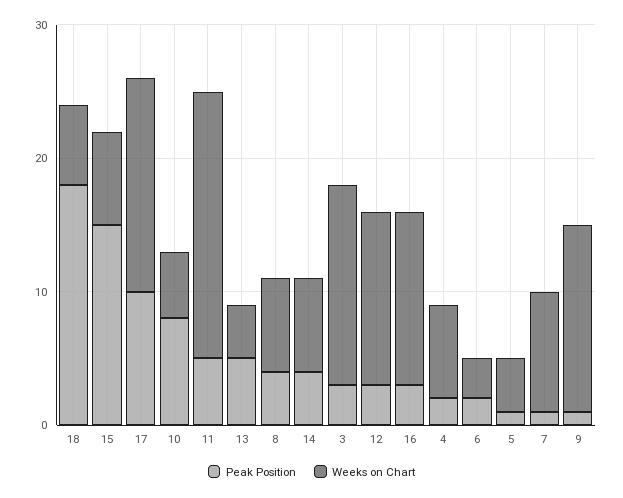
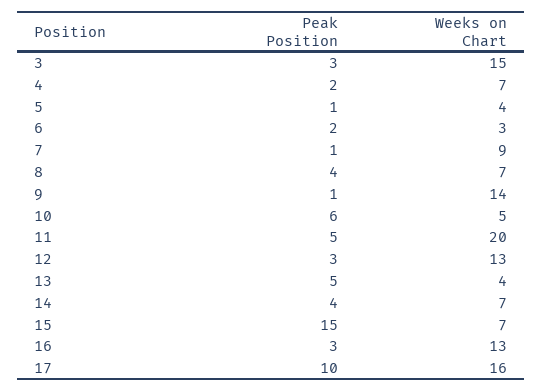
  {
    "Peak Position": {
-     "18": 18,
      "15": 15,
      "17": 10,
-     "10": 8,
+     "10": 6,
      "11": 5,
      "13": 5,
      "8": 4,
      "14": 4,
      "3": 3,
      "12": 3,
      "16": 3,
      "4": 2,
      "6": 2,
      "5": 1,
      "7": 1,
      "9": 1
    },
    "Weeks on Chart": {
-     "18": 6,
      "15": 7,
      "17": 16,
      "10": 5,
      "11": 20,
      "13": 4,
      "8": 7,
      "14": 7,
      "3": 15,
      "12": 13,
      "16": 13,
      "4": 7,
      "6": 3,
      "5": 4,
      "7": 9,
      "9": 14
    }
  }

